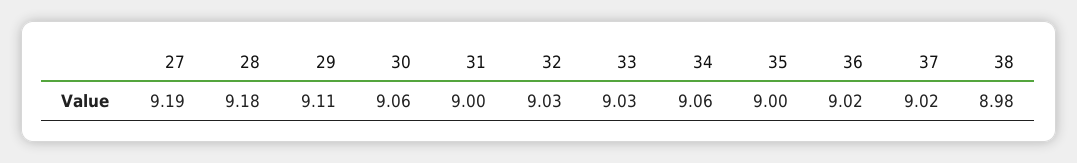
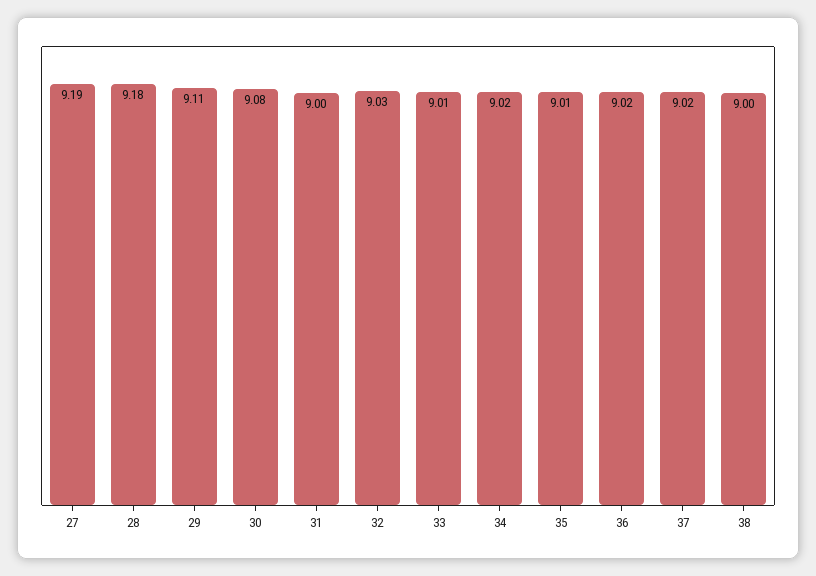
  {
    "27": 9.19,
    "28": 9.18,
    "29": 9.11,
-   "30": 9.06,
+   "30": 9.08,
    "31": 9,
    "32": 9.03,
-   "33": 9.03,
+   "33": 9.01,
-   "34": 9.06,
+   "34": 9.02,
-   "35": 9,
+   "35": 9.01,
    "36": 9.02,
    "37": 9.02,
-   "38": 8.98
+   "38": 9
  }

